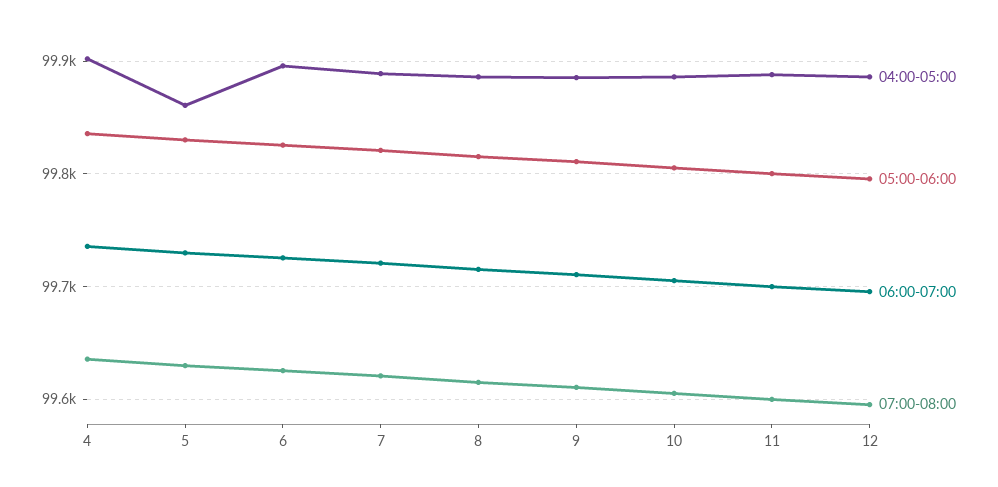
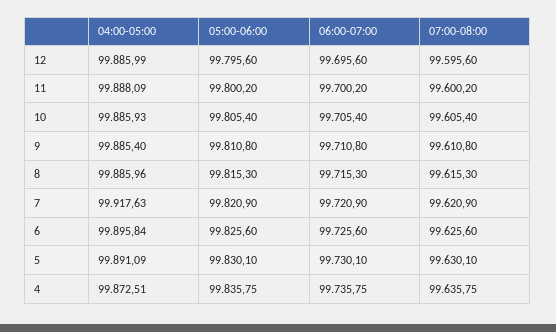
  {
    "04:00-05:00": {
-     "4": 99900,
+     "4": 99872.51,
-     "5": 99860,
+     "5": 99891.09,
      "6": 99895.84,
-     "7": 99890,
+     "7": 99917.63,
      "8": 99885.96,
      "9": 99885.4,
      "10": 99885.93,
      "11": 99888.09,
      "12": 99885.99
    },
    "05:00-06:00": {
      "4": 99835.75,
      "5": 99830.1,
      "6": 99825.6,
      "7": 99820.9,
      "8": 99815.3,
      "9": 99810.8,
      "10": 99805.4,
      "11": 99800.2,
      "12": 99795.6
    },
    "06:00-07:00": {
      "4": 99735.75,
      "5": 99730.1,
      "6": 99725.6,
      "7": 99720.9,
      "8": 99715.3,
      "9": 99710.8,
      "10": 99705.4,
      "11": 99700.2,
      "12": 99695.6
    },
    "07:00-08:00": {
      "4": 99635.75,
      "5": 99630.1,
      "6": 99625.6,
      "7": 99620.9,
      "8": 99615.3,
      "9": 99610.8,
      "10": 99605.4,
      "11": 99600.2,
      "12": 99595.6
    }
  }

